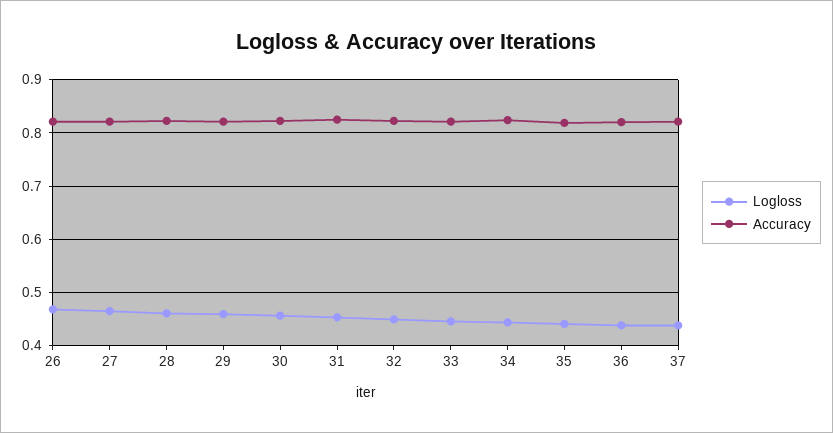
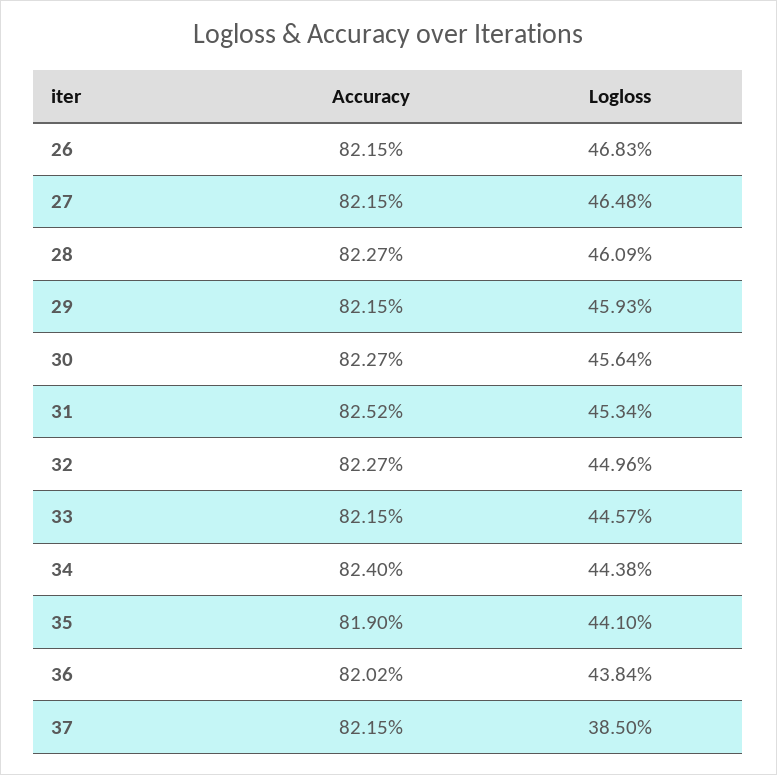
  {
    "Logloss": {
      "26": 0.4683,
      "27": 0.4648,
      "28": 0.4609,
      "29": 0.4593,
      "30": 0.4564,
      "31": 0.4534,
      "32": 0.4496,
      "33": 0.4457,
      "34": 0.4438,
      "35": 0.441,
      "36": 0.4384,
-     "37": 0.44
+     "37": 0.385
    },
    "Accuracy": {
      "26": 0.8215,
      "27": 0.8215,
      "28": 0.8227,
      "29": 0.8215,
      "30": 0.8227,
      "31": 0.8252,
      "32": 0.8227,
      "33": 0.8215,
      "34": 0.824,
      "35": 0.819,
      "36": 0.8202,
      "37": 0.8215
    }
  }

